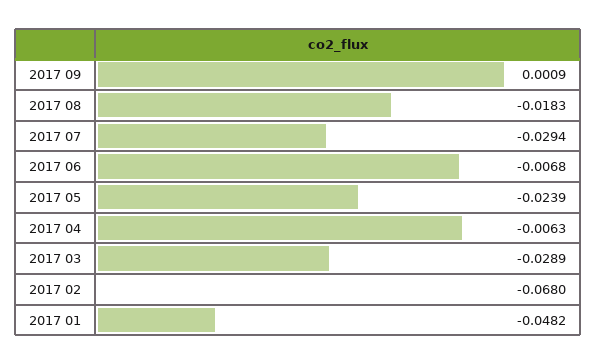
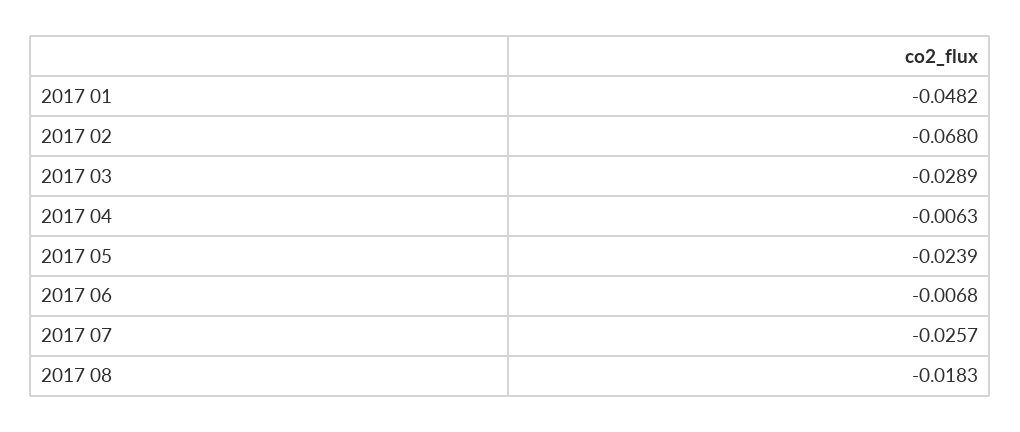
  {
-   "2017 09": 0.0009,
    "2017 08": -0.0183,
-   "2017 07": -0.0294,
+   "2017 07": -0.0257,
    "2017 06": -0.0068,
    "2017 05": -0.0239,
    "2017 04": -0.0063,
    "2017 03": -0.0289,
    "2017 02": -0.068,
    "2017 01": -0.0482
  }

